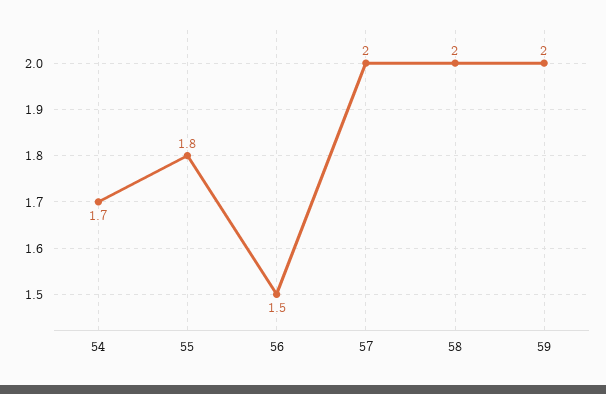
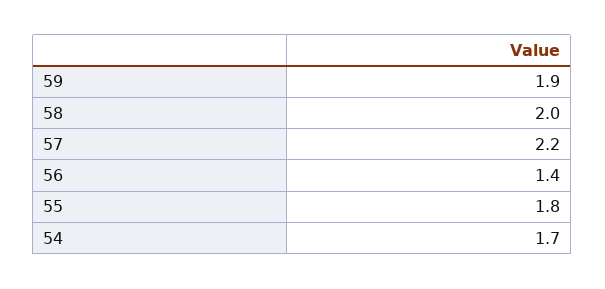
  {
    "54": 1.7,
    "55": 1.8,
-   "56": 1.5,
+   "56": 1.4,
-   "57": 2,
+   "57": 2.2,
    "58": 2,
-   "59": 2
+   "59": 1.9
  }

